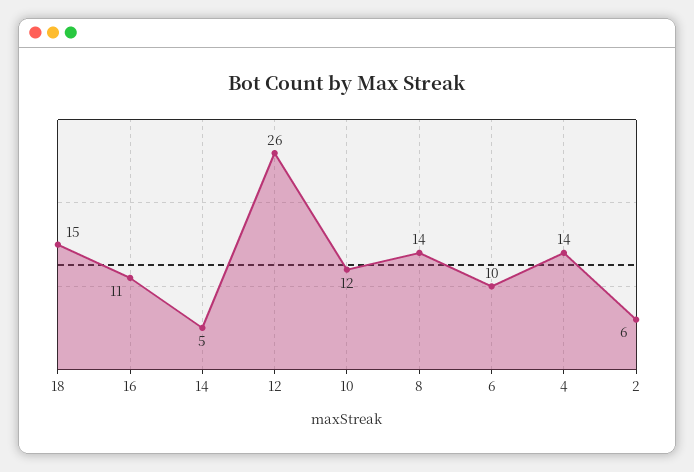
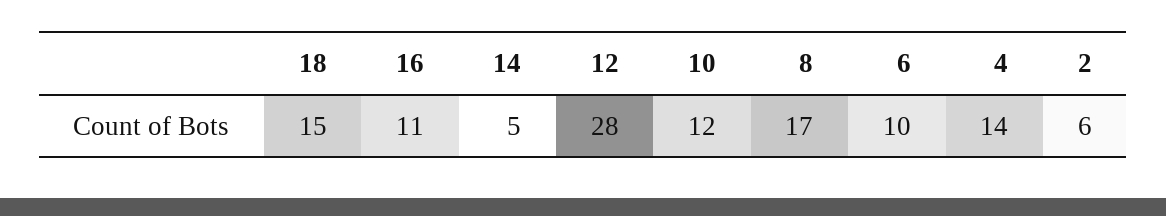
  {
    "18": 15,
    "16": 11,
    "14": 5,
-   "12": 26,
+   "12": 28,
    "10": 12,
-   "8": 14,
+   "8": 17,
    "6": 10,
    "4": 14,
    "2": 6
  }

